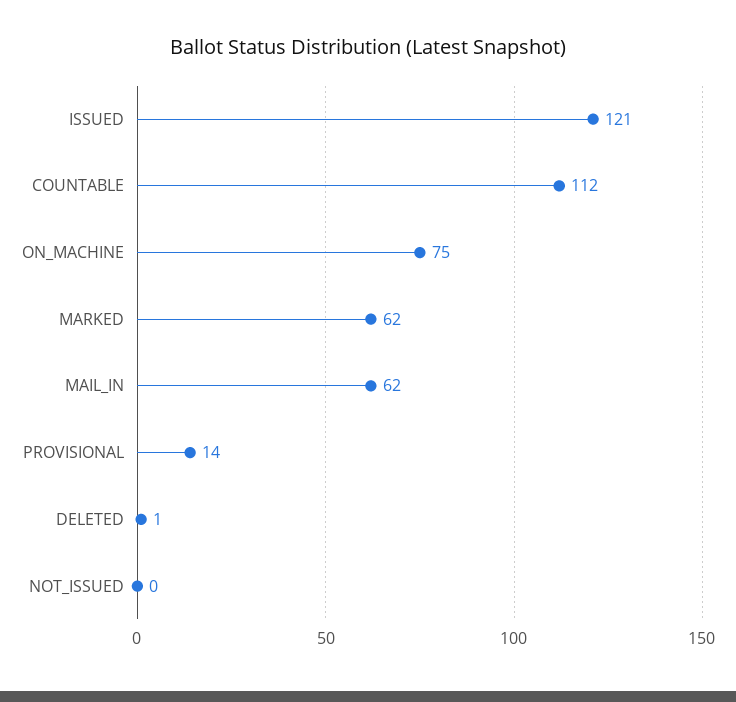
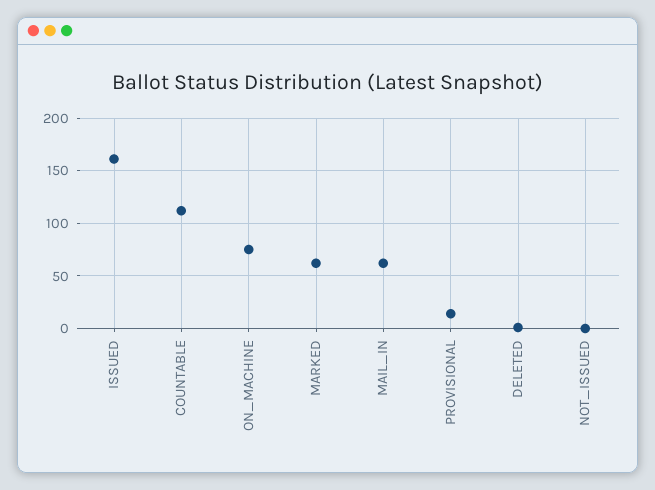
  {
-   "ISSUED": 121,
+   "ISSUED": 160,
    "COUNTABLE": 112,
    "ON_MACHINE": 75,
    "MARKED": 62,
    "MAIL_IN": 62,
    "PROVISIONAL": 14,
    "DELETED": 1,
    "NOT_ISSUED": 0
  }

